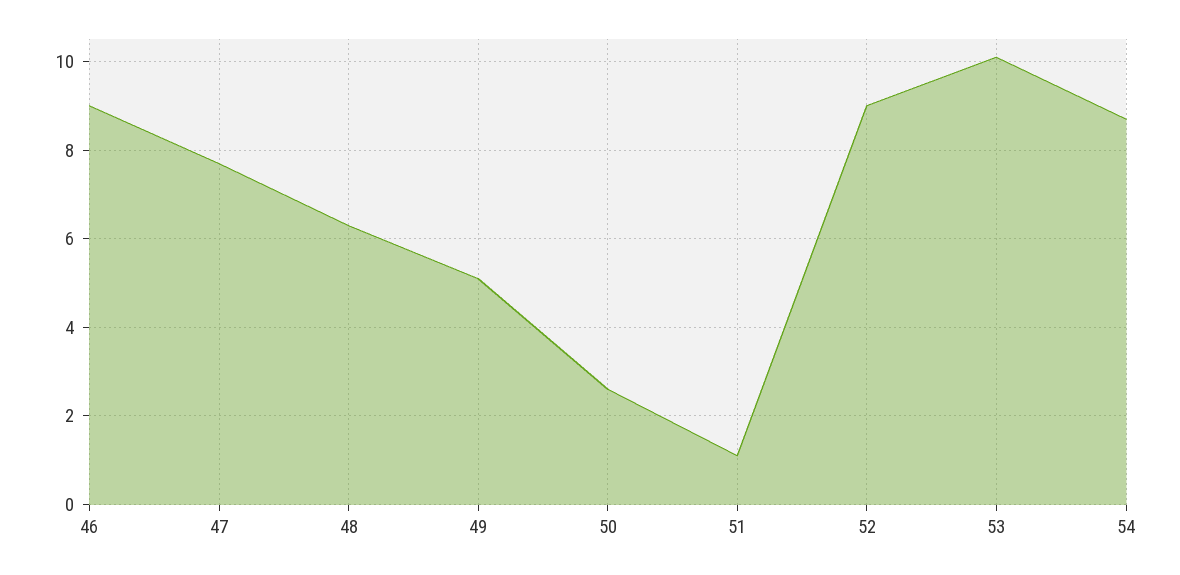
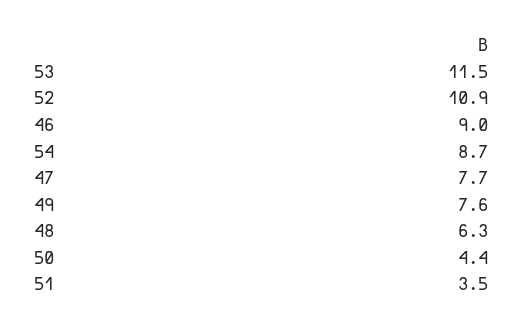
  {
    "46": 9,
    "47": 7.7,
    "48": 6.3,
-   "49": 5,
+   "49": 7.6,
-   "50": 2.5,
+   "50": 4.4,
-   "51": 1,
+   "51": 3.5,
-   "52": 9,
+   "52": 10.9,
-   "53": 10,
+   "53": 11.5,
    "54": 8.7
  }

